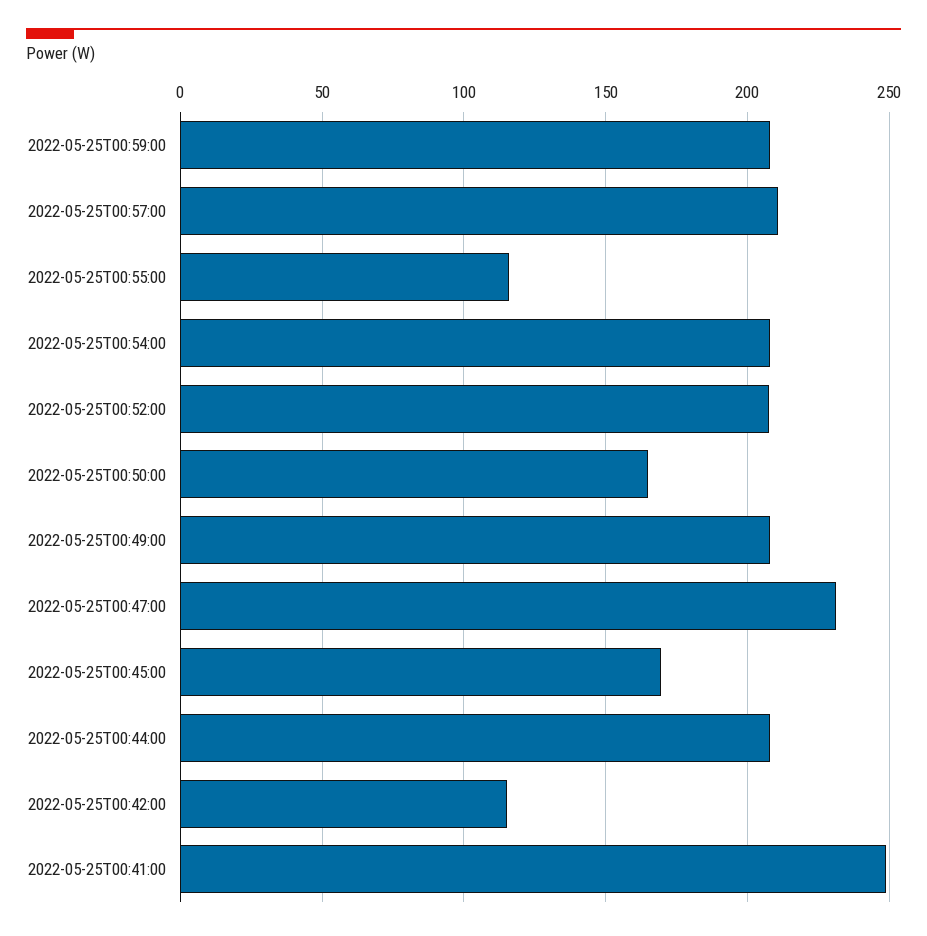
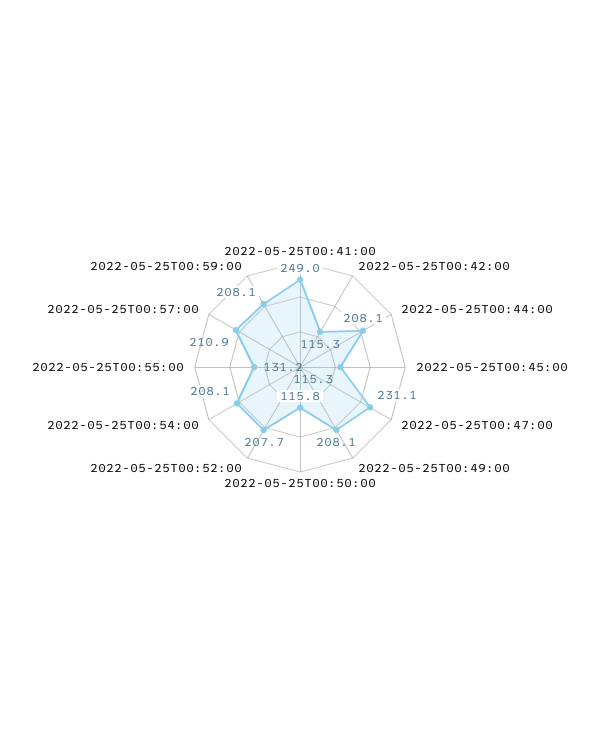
  {
    "2022-05-25T00:59:00": 208.1,
    "2022-05-25T00:57:00": 210.9,
-   "2022-05-25T00:55:00": 115,
+   "2022-05-25T00:55:00": 131.2,
    "2022-05-25T00:54:00": 208.1,
    "2022-05-25T00:52:00": 207.7,
-   "2022-05-25T00:50:00": 165,
+   "2022-05-25T00:50:00": 115.8,
    "2022-05-25T00:49:00": 208.1,
    "2022-05-25T00:47:00": 231.1,
-   "2022-05-25T00:45:00": 170,
+   "2022-05-25T00:45:00": 115.3,
    "2022-05-25T00:44:00": 208.1,
    "2022-05-25T00:42:00": 115.3,
    "2022-05-25T00:41:00": 249
  }

